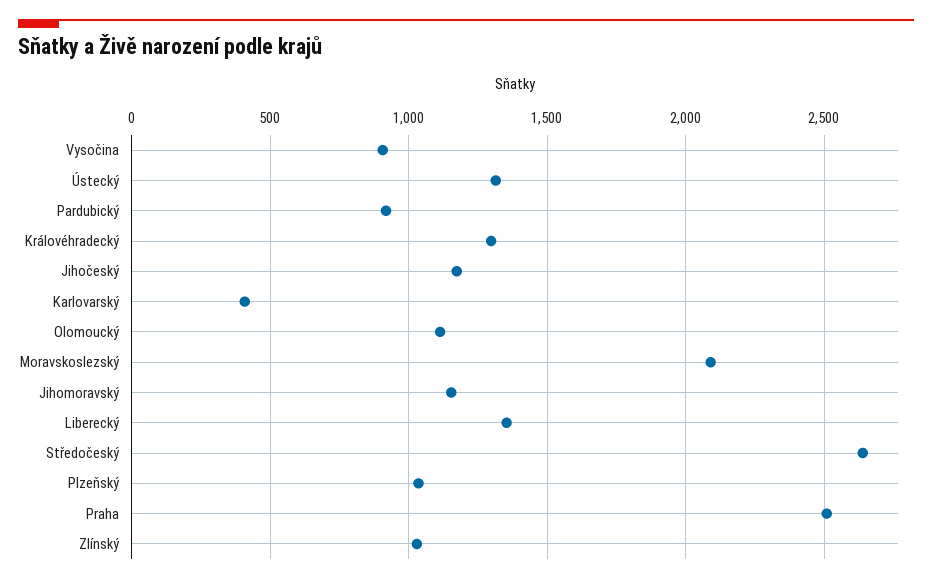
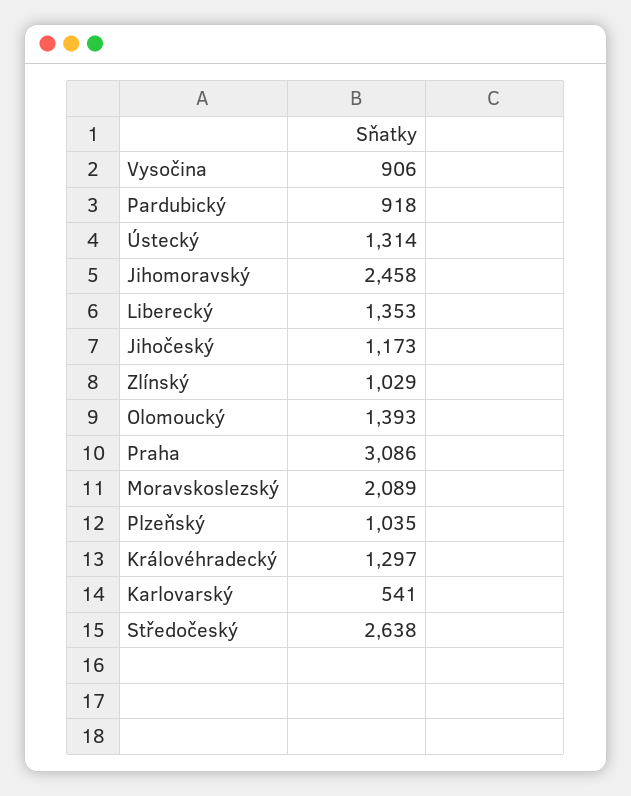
  {
    "Vysočina": 906,
    "Ústecký": 1314,
    "Pardubický": 918,
    "Královéhradecký": 1297,
    "Jihočeský": 1173,
-   "Karlovarský": 400,
+   "Karlovarský": 541,
-   "Olomoucký": 1100,
+   "Olomoucký": 1393,
    "Moravskoslezský": 2089,
-   "Jihomoravský": 1150,
+   "Jihomoravský": 2458,
    "Liberecký": 1353,
    "Středočeský": 2638,
    "Plzeňský": 1035,
-   "Praha": 2500,
+   "Praha": 3086,
    "Zlínský": 1029
  }

